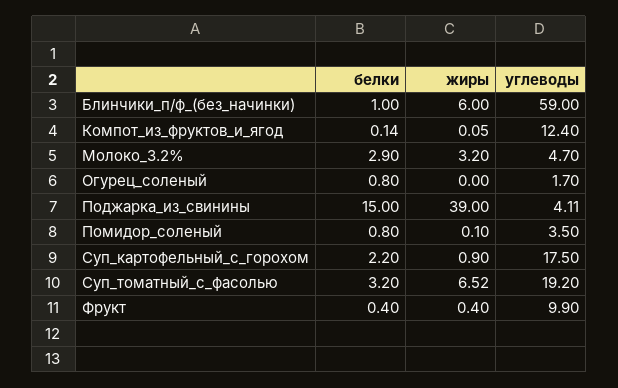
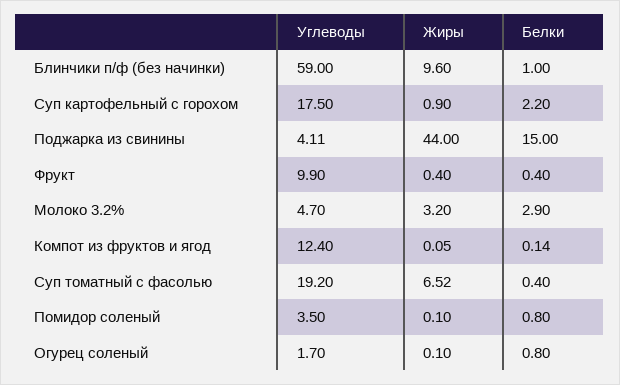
  {
    "белки": {
      "Блинчики_п/ф_(без_начинки)": 1,
      "Компот_из_фруктов_и_ягод": 0.14,
      "Молоко_3.2%": 2.9,
      "Огурец_соленый": 0.8,
      "Поджарка_из_свинины": 15,
      "Помидор_соленый": 0.8,
      "Суп_картофельный_с_горохом": 2.2,
-     "Суп_томатный_с_фасолью": 3.2,
+     "Суп_томатный_с_фасолью": 0.4,
      "Фрукт": 0.4
    },
    "жиры": {
-     "Блинчики_п/ф_(без_начинки)": 6,
+     "Блинчики_п/ф_(без_начинки)": 9.6,
      "Компот_из_фруктов_и_ягод": 0.05,
      "Молоко_3.2%": 3.2,
-     "Огурец_соленый": 0,
+     "Огурец_соленый": 0.1,
-     "Поджарка_из_свинины": 39,
+     "Поджарка_из_свинины": 44,
      "Помидор_соленый": 0.1,
      "Суп_картофельный_с_горохом": 0.9,
      "Суп_томатный_с_фасолью": 6.52,
      "Фрукт": 0.4
    },
    "углеводы": {
      "Блинчики_п/ф_(без_начинки)": 59,
      "Компот_из_фруктов_и_ягод": 12.4,
      "Молоко_3.2%": 4.7,
      "Огурец_соленый": 1.7,
      "Поджарка_из_свинины": 4.11,
      "Помидор_соленый": 3.5,
      "Суп_картофельный_с_горохом": 17.5,
      "Суп_томатный_с_фасолью": 19.2,
      "Фрукт": 9.9
    }
  }

